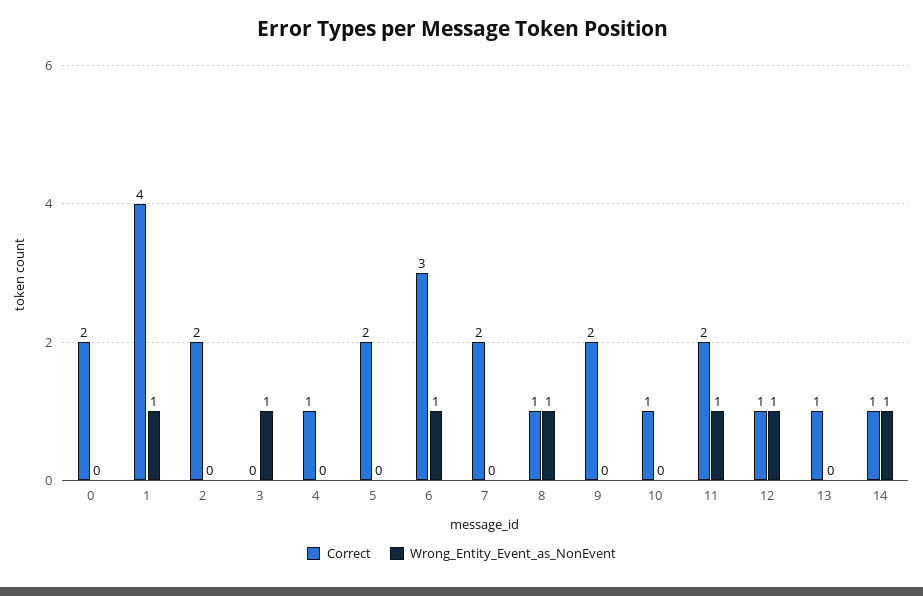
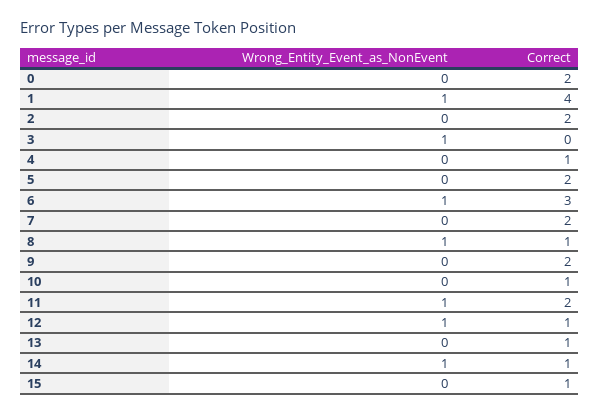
  {
    "Correct": {
      "0": 2,
      "1": 4,
      "2": 2,
      "3": 0,
      "4": 1,
      "5": 2,
      "6": 3,
      "7": 2,
      "8": 1,
      "9": 2,
      "10": 1,
      "11": 2,
      "12": 1,
      "13": 1,
-     "14": 1
+     "14": 1,
+     "15": 1
    },
    "Wrong_Entity_Event_as_NonEvent": {
      "0": 0,
      "1": 1,
      "2": 0,
      "3": 1,
      "4": 0,
      "5": 0,
      "6": 1,
      "7": 0,
      "8": 1,
      "9": 0,
      "10": 0,
      "11": 1,
      "12": 1,
      "13": 0,
-     "14": 1
+     "14": 1,
+     "15": 0
    }
  }

